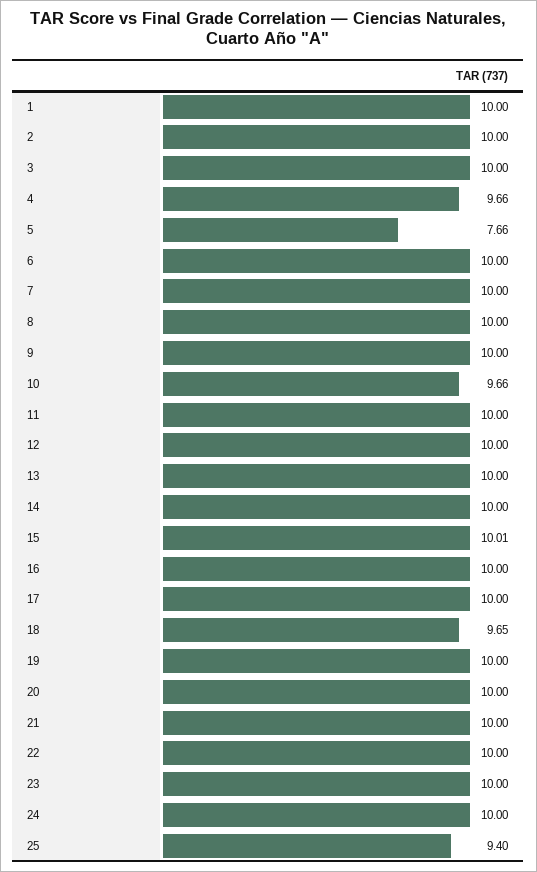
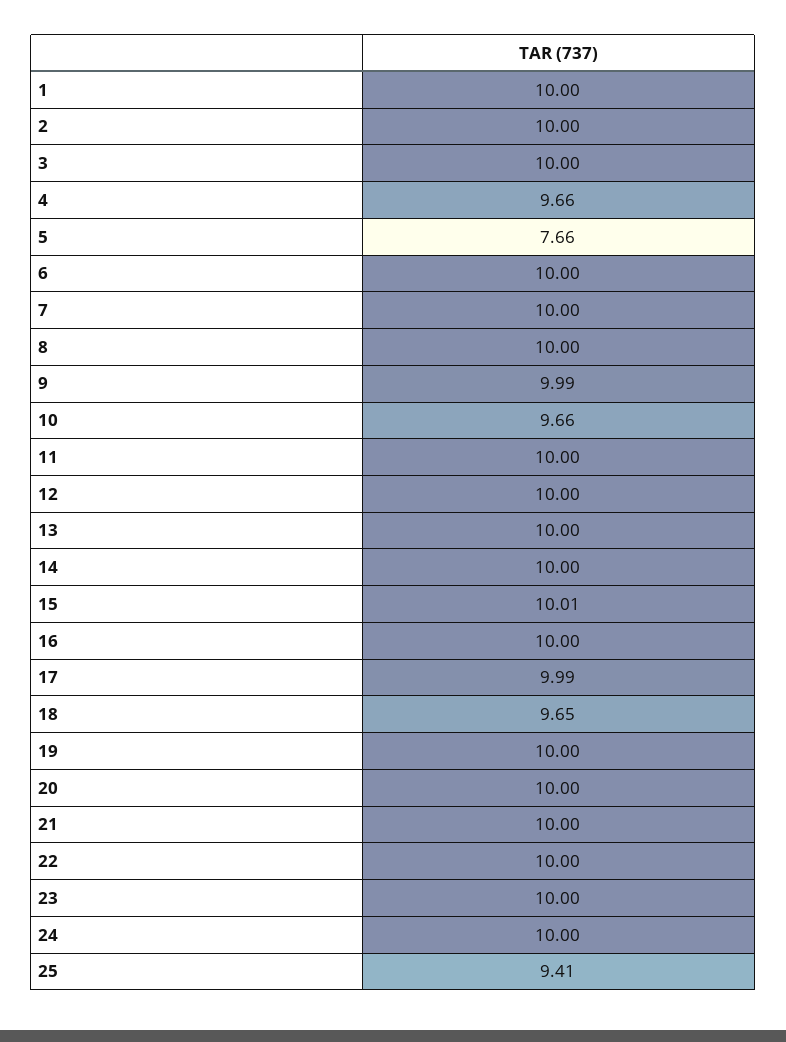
  {
    "1": 10,
    "2": 10,
    "3": 10,
    "4": 9.66,
    "5": 7.66,
    "6": 10,
    "7": 10,
    "8": 10,
-   "9": 10,
+   "9": 9.99,
    "10": 9.66,
    "11": 10,
    "12": 10,
    "13": 10,
    "14": 10,
    "15": 10.01,
    "16": 10,
-   "17": 10,
+   "17": 9.99,
    "18": 9.65,
    "19": 10,
    "20": 10,
    "21": 10,
    "22": 10,
    "23": 10,
    "24": 10,
-   "25": 9.4
+   "25": 9.41
  }

